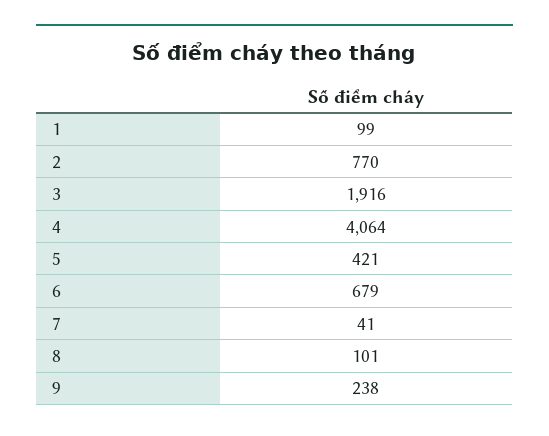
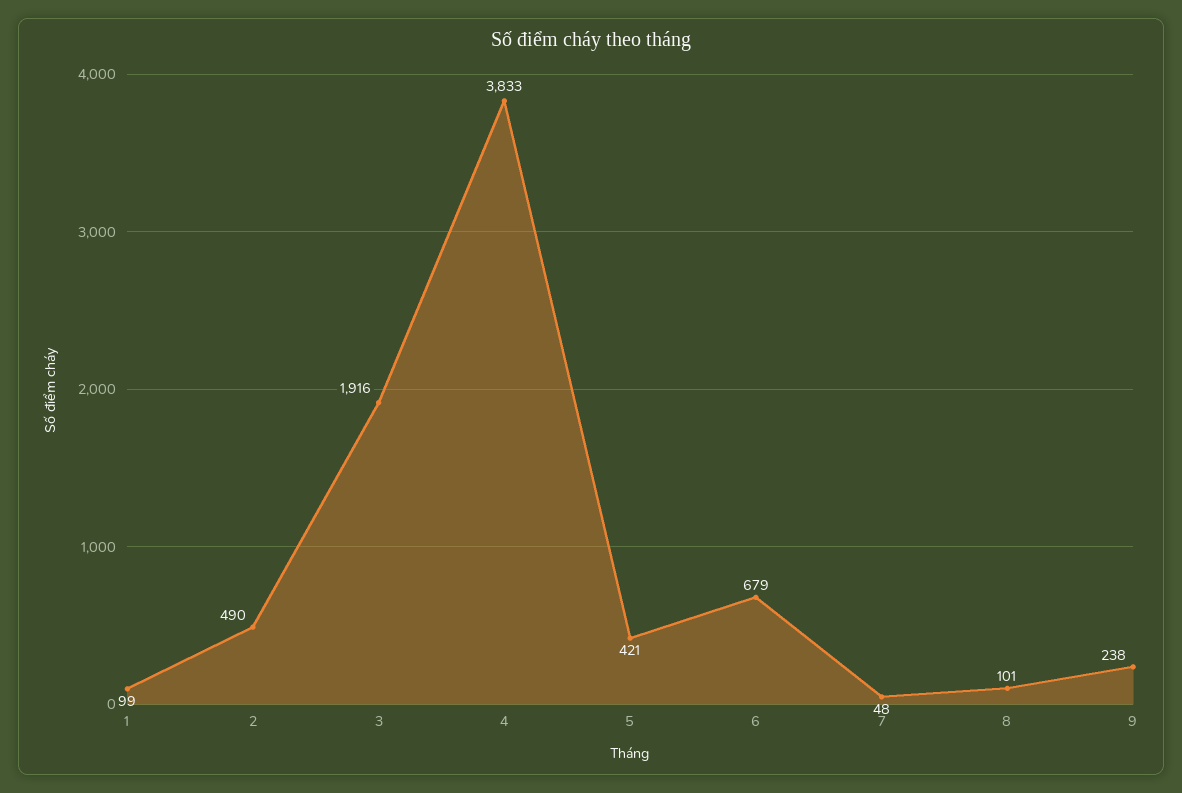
  {
    "1": 99,
-   "2": 770,
+   "2": 490,
    "3": 1916,
-   "4": 4064,
+   "4": 3833,
    "5": 421,
    "6": 679,
-   "7": 41,
+   "7": 48,
    "8": 101,
    "9": 238
  }

